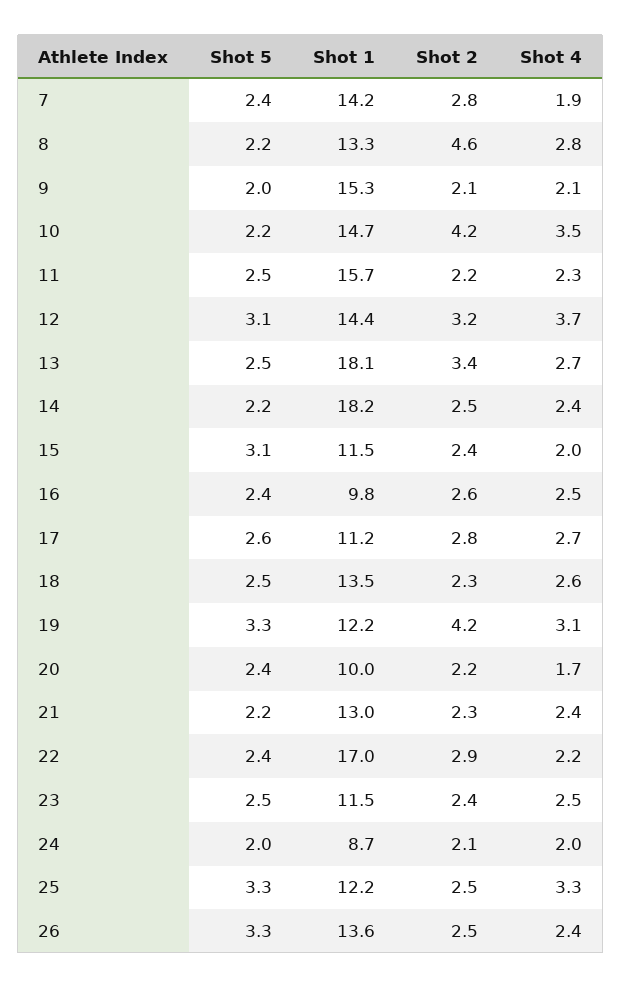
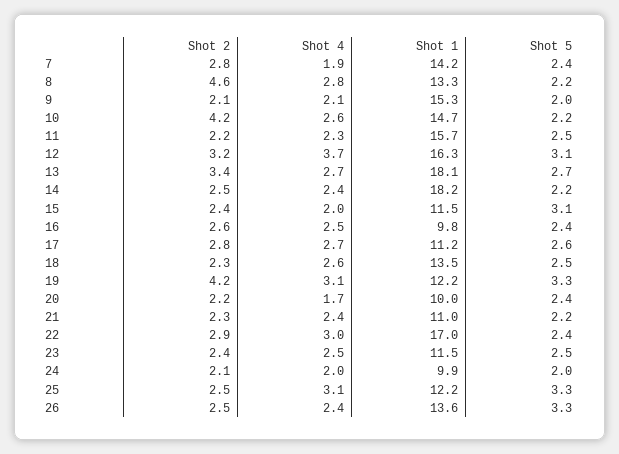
  {
    "Shot 5": {
      "7": 2.4,
      "8": 2.2,
      "9": 2,
      "10": 2.2,
      "11": 2.5,
      "12": 3.1,
-     "13": 2.5,
+     "13": 2.7,
      "14": 2.2,
      "15": 3.1,
      "16": 2.4,
      "17": 2.6,
      "18": 2.5,
      "19": 3.3,
      "20": 2.4,
      "21": 2.2,
      "22": 2.4,
      "23": 2.5,
      "24": 2,
      "25": 3.3,
      "26": 3.3
    },
    "Shot 1": {
      "7": 14.2,
      "8": 13.3,
      "9": 15.3,
      "10": 14.7,
      "11": 15.7,
-     "12": 14.4,
+     "12": 16.3,
      "13": 18.1,
      "14": 18.2,
      "15": 11.5,
      "16": 9.8,
      "17": 11.2,
      "18": 13.5,
      "19": 12.2,
      "20": 10,
-     "21": 13,
+     "21": 11,
      "22": 17,
      "23": 11.5,
-     "24": 8.7,
+     "24": 9.9,
      "25": 12.2,
      "26": 13.6
    },
    "Shot 2": {
      "7": 2.8,
      "8": 4.6,
      "9": 2.1,
      "10": 4.2,
      "11": 2.2,
      "12": 3.2,
      "13": 3.4,
      "14": 2.5,
      "15": 2.4,
      "16": 2.6,
      "17": 2.8,
      "18": 2.3,
      "19": 4.2,
      "20": 2.2,
      "21": 2.3,
      "22": 2.9,
      "23": 2.4,
      "24": 2.1,
      "25": 2.5,
      "26": 2.5
    },
    "Shot 4": {
      "7": 1.9,
      "8": 2.8,
      "9": 2.1,
-     "10": 3.5,
+     "10": 2.6,
      "11": 2.3,
      "12": 3.7,
      "13": 2.7,
      "14": 2.4,
      "15": 2,
      "16": 2.5,
      "17": 2.7,
      "18": 2.6,
      "19": 3.1,
      "20": 1.7,
      "21": 2.4,
-     "22": 2.2,
+     "22": 3,
      "23": 2.5,
      "24": 2,
-     "25": 3.3,
+     "25": 3.1,
      "26": 2.4
    }
  }

